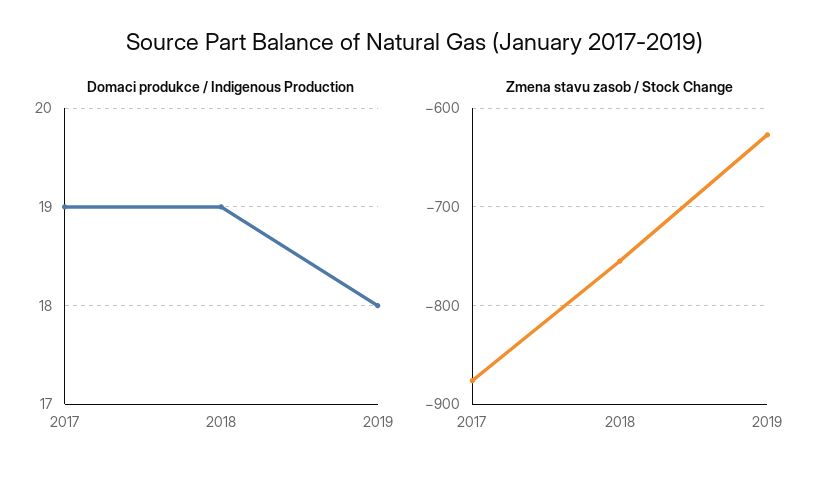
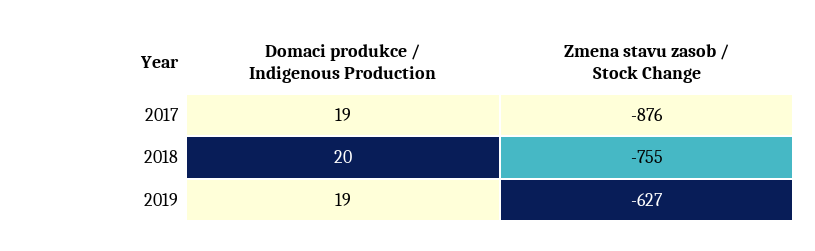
  {
    "Domaci produkce / Indigenous Production": {
      "2017": 19,
-     "2018": 19,
+     "2018": 20,
-     "2019": 18
+     "2019": 19
    },
    "Zmena stavu zasob / Stock Change": {
      "2017": -876,
      "2018": -755,
      "2019": -627
    }
  }

